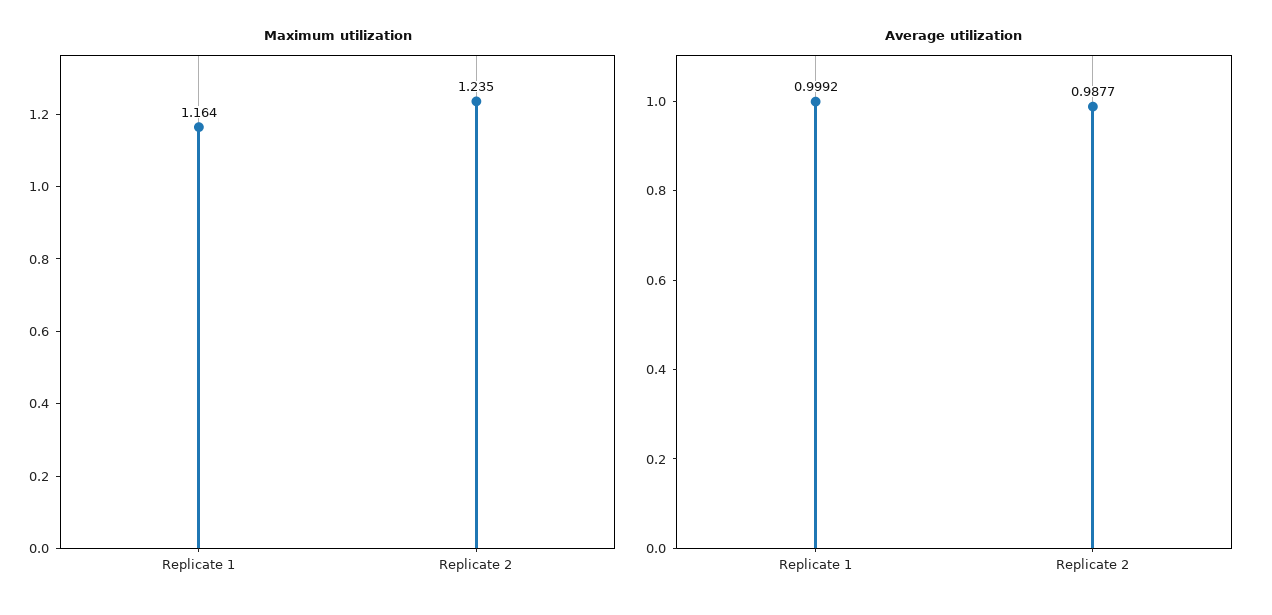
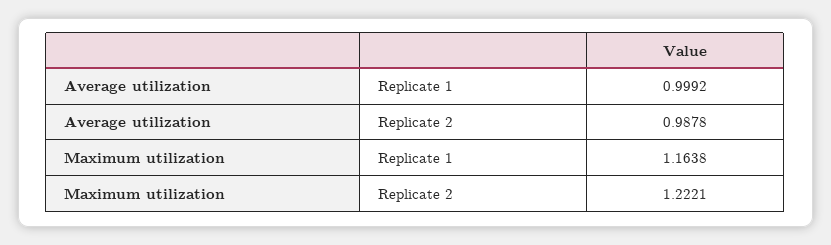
  {
    "Maximum utilization": {
      "Replicate 1": 1.1638,
-     "Replicate 2": 1.235
+     "Replicate 2": 1.2221
    },
    "Average utilization": {
      "Replicate 1": 0.9992,
-     "Replicate 2": 0.9877
+     "Replicate 2": 0.9878
    }
  }

